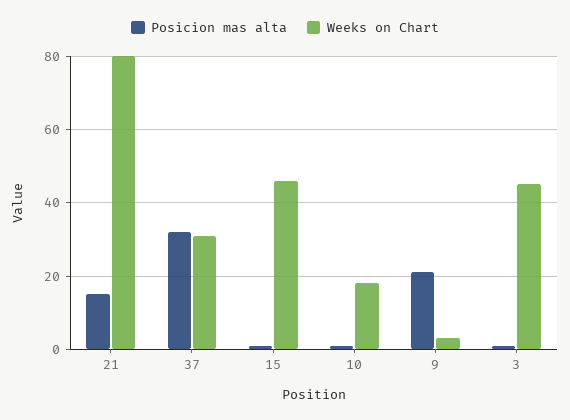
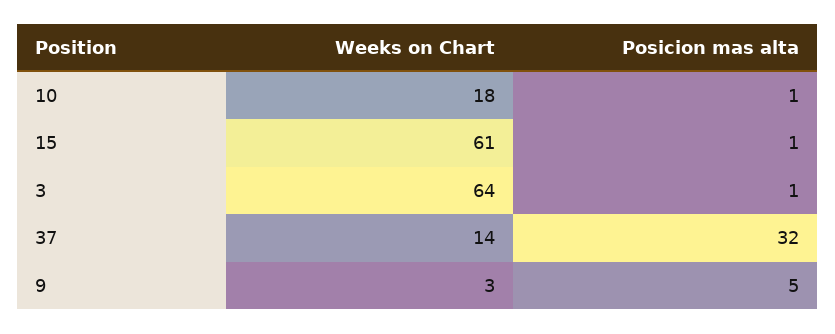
  {
    "Posicion mas alta": {
-     "21": 15,
      "37": 32,
      "15": 1,
      "10": 1,
-     "9": 20,
+     "9": 5,
      "3": 1
    },
    "Weeks on Chart": {
-     "21": 80,
-     "37": 30,
+     "37": 14,
-     "15": 45,
+     "15": 61,
      "10": 18,
      "9": 3,
-     "3": 45
+     "3": 64
    }
  }

